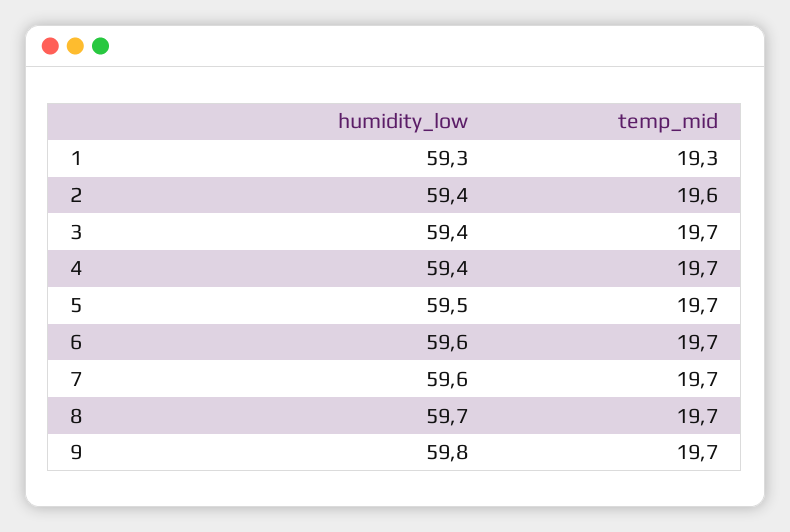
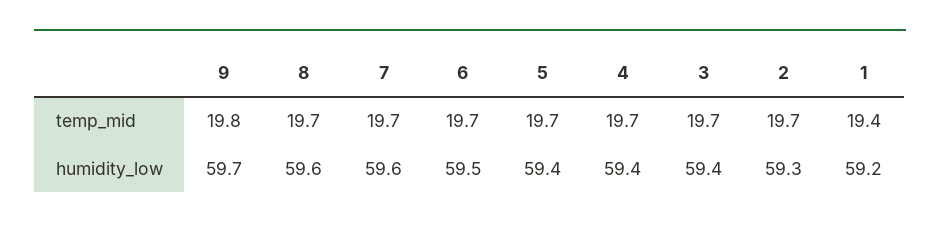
  {
    "humidity_low": {
-     "1": 59.3,
+     "1": 59.2,
-     "2": 59.4,
+     "2": 59.3,
      "3": 59.4,
      "4": 59.4,
-     "5": 59.5,
+     "5": 59.4,
-     "6": 59.6,
+     "6": 59.5,
      "7": 59.6,
-     "8": 59.7,
+     "8": 59.6,
-     "9": 59.8
+     "9": 59.7
    },
    "temp_mid": {
-     "1": 19.3,
+     "1": 19.4,
-     "2": 19.6,
+     "2": 19.7,
      "3": 19.7,
      "4": 19.7,
      "5": 19.7,
      "6": 19.7,
      "7": 19.7,
      "8": 19.7,
-     "9": 19.7
+     "9": 19.8
    }
  }

